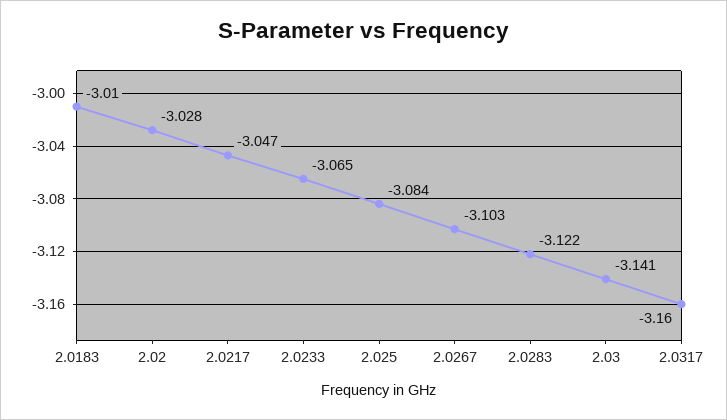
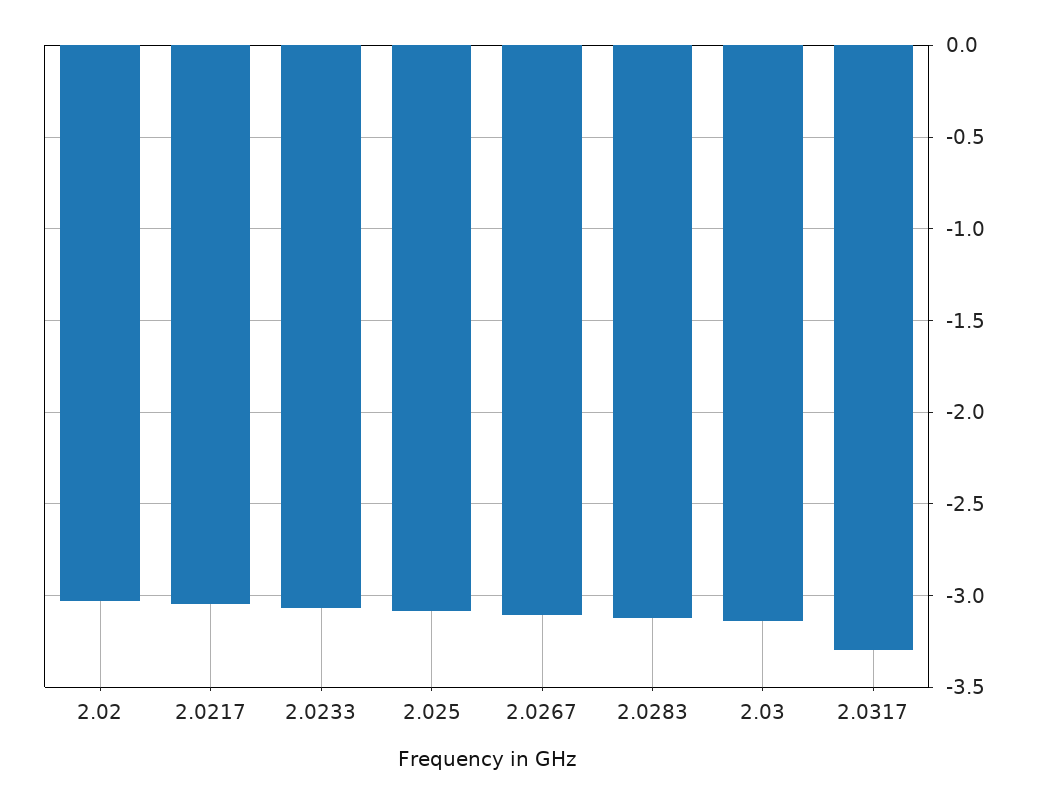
  {
-   "2.0183": -3.01,
    "2.02": -3.028,
    "2.0217": -3.047,
    "2.0233": -3.065,
    "2.025": -3.084,
    "2.0267": -3.103,
    "2.0283": -3.122,
    "2.03": -3.141,
-   "2.0317": -3.16
+   "2.0317": -3.3
  }

